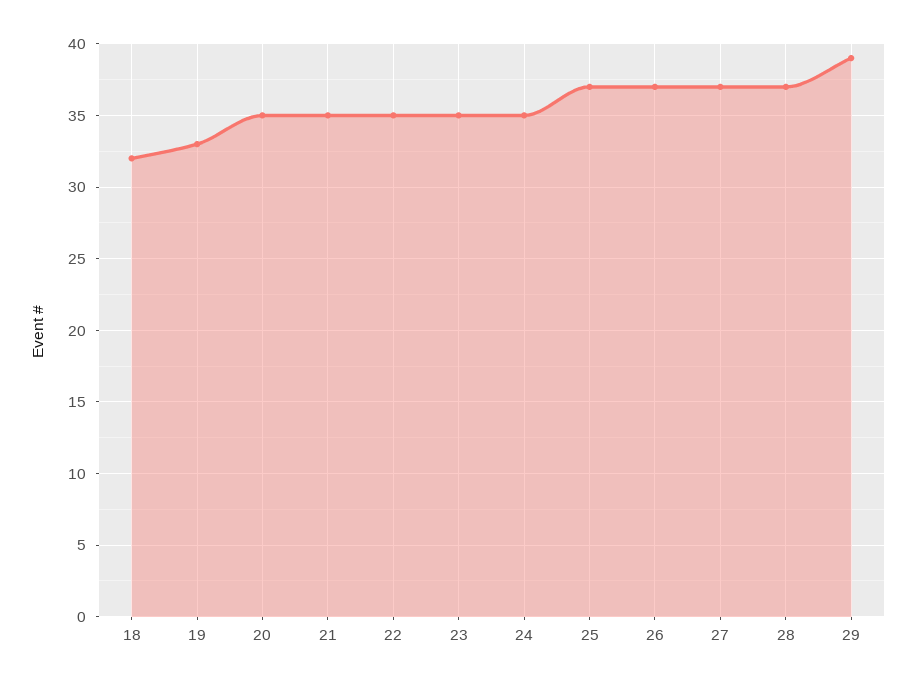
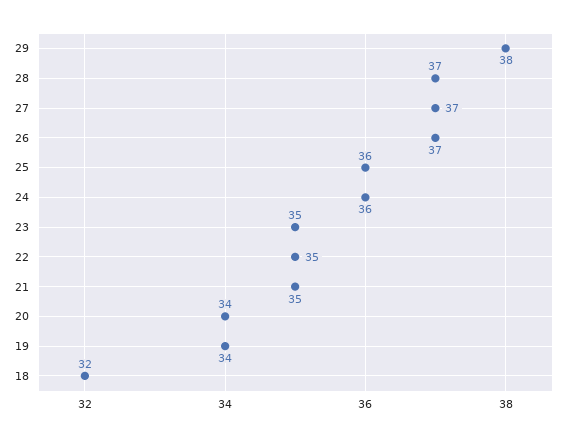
  {
    "18": 32,
-   "19": 33,
+   "19": 34,
-   "20": 35,
+   "20": 34,
    "21": 35,
    "22": 35,
    "23": 35,
-   "24": 35,
+   "24": 36,
-   "25": 37,
+   "25": 36,
    "26": 37,
    "27": 37,
    "28": 37,
-   "29": 39
+   "29": 38
  }

